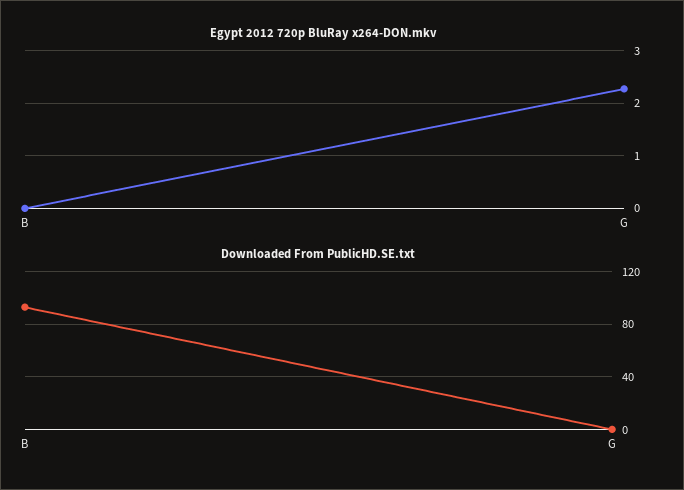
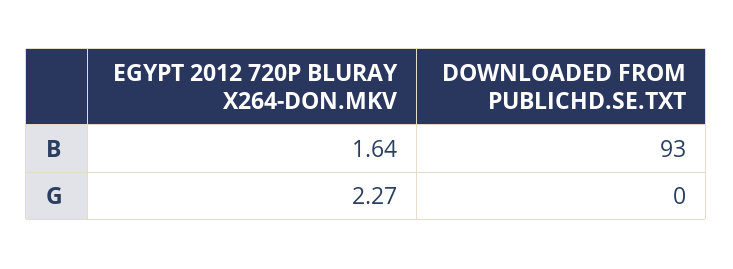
  {
    "Egypt 2012 720p BluRay x264-DON.mkv": {
-     "B": 0,
+     "B": 1.64,
      "G": 2.27
    },
    "Downloaded From PublicHD.SE.txt": {
      "B": 93,
      "G": 0
    }
  }

